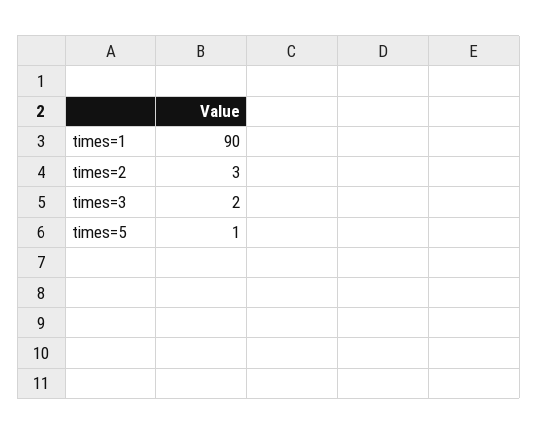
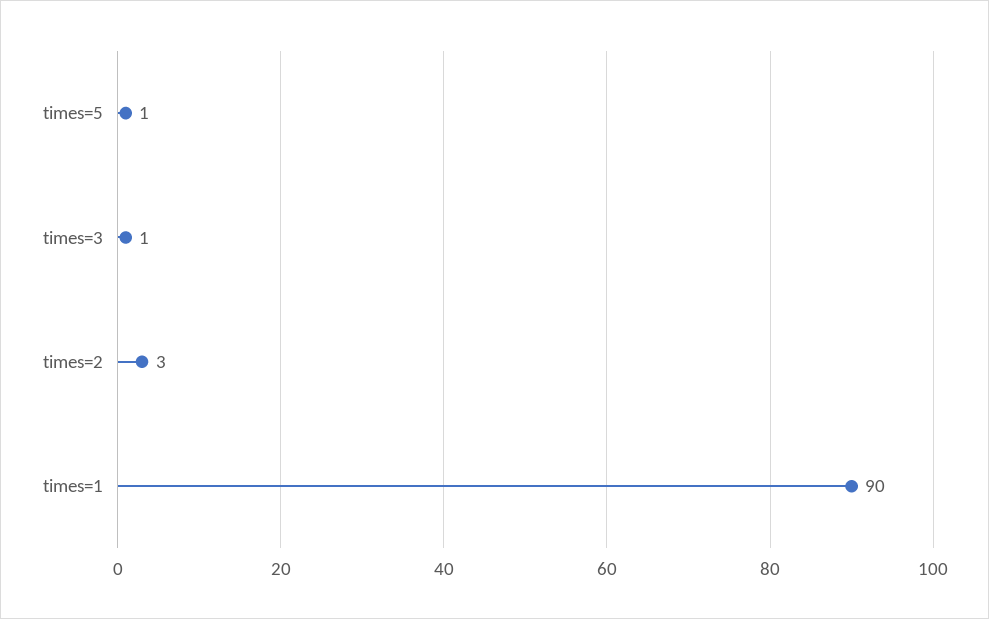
  {
    "times=1": 90,
    "times=2": 3,
-   "times=3": 2,
+   "times=3": 1,
    "times=5": 1
  }

